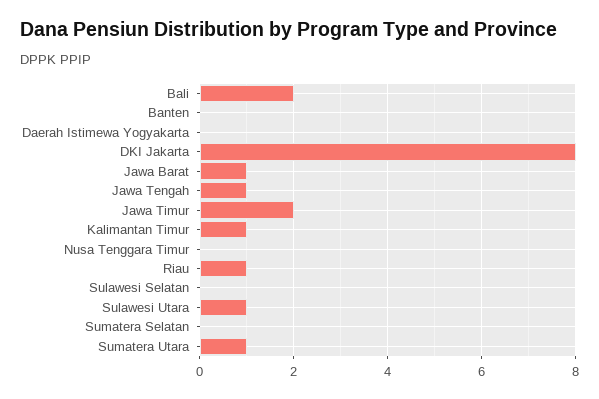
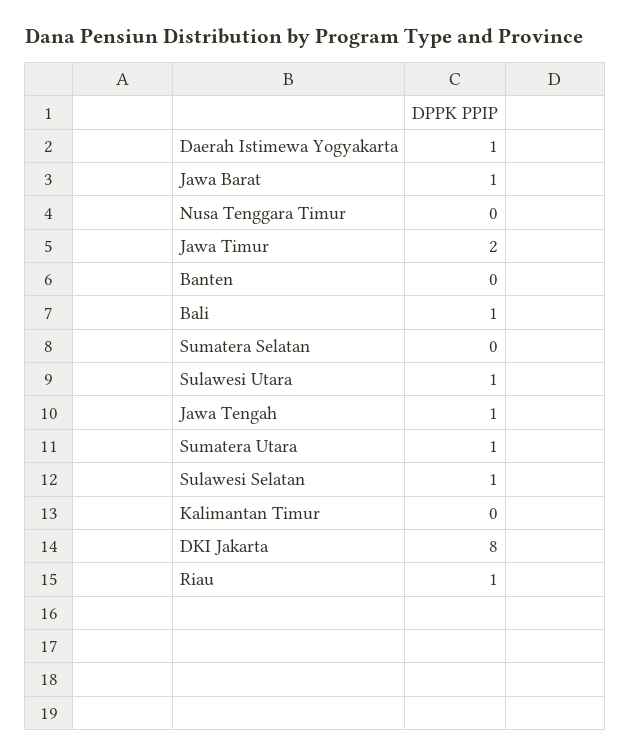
  {
-   "Bali": 2,
+   "Bali": 1,
    "Banten": 0,
-   "Daerah Istimewa Yogyakarta": 0,
+   "Daerah Istimewa Yogyakarta": 1,
    "DKI Jakarta": 8,
    "Jawa Barat": 1,
    "Jawa Tengah": 1,
    "Jawa Timur": 2,
-   "Kalimantan Timur": 1,
+   "Kalimantan Timur": 0,
    "Nusa Tenggara Timur": 0,
    "Riau": 1,
-   "Sulawesi Selatan": 0,
+   "Sulawesi Selatan": 1,
    "Sulawesi Utara": 1,
    "Sumatera Selatan": 0,
    "Sumatera Utara": 1
  }

